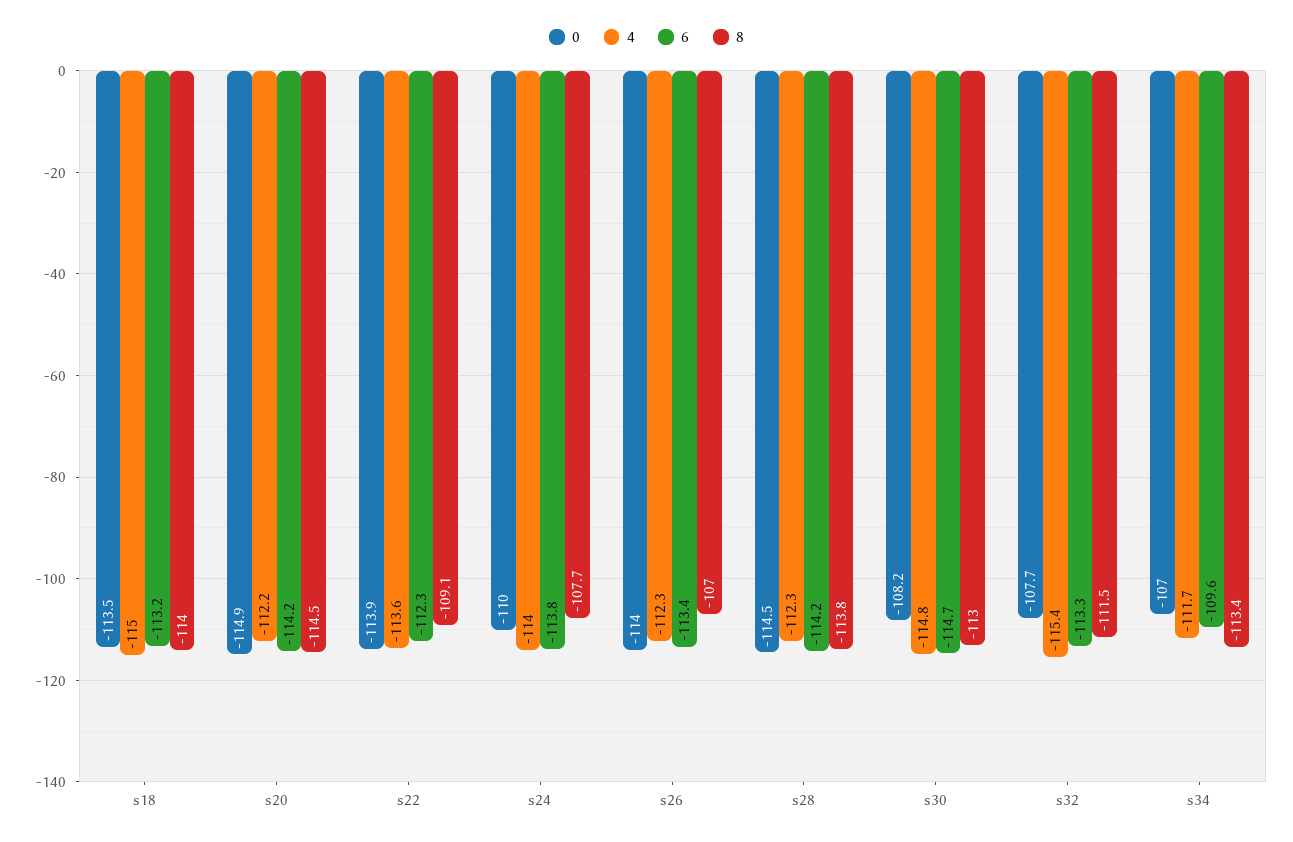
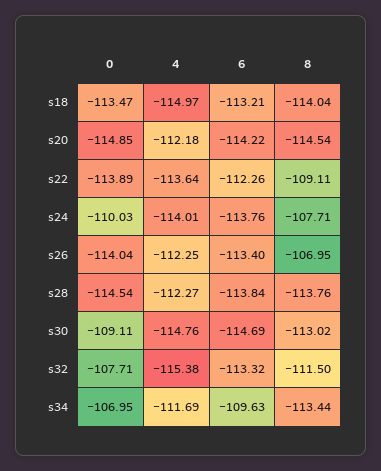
  {
    "0": {
      "s18": -113.47,
      "s20": -114.85,
      "s22": -113.89,
      "s24": -110.03,
      "s26": -114.04,
      "s28": -114.54,
-     "s30": -108.2,
+     "s30": -109.11,
      "s32": -107.71,
      "s34": -106.95
    },
    "4": {
      "s18": -114.97,
      "s20": -112.18,
      "s22": -113.64,
      "s24": -114.01,
      "s26": -112.25,
      "s28": -112.27,
      "s30": -114.76,
      "s32": -115.38,
      "s34": -111.69
    },
    "6": {
      "s18": -113.21,
      "s20": -114.22,
      "s22": -112.26,
      "s24": -113.76,
      "s26": -113.4,
-     "s28": -114.2,
+     "s28": -113.84,
      "s30": -114.69,
      "s32": -113.32,
      "s34": -109.63
    },
    "8": {
      "s18": -114.04,
      "s20": -114.54,
      "s22": -109.11,
      "s24": -107.71,
      "s26": -106.95,
      "s28": -113.76,
      "s30": -113.02,
      "s32": -111.5,
      "s34": -113.44
    }
  }

